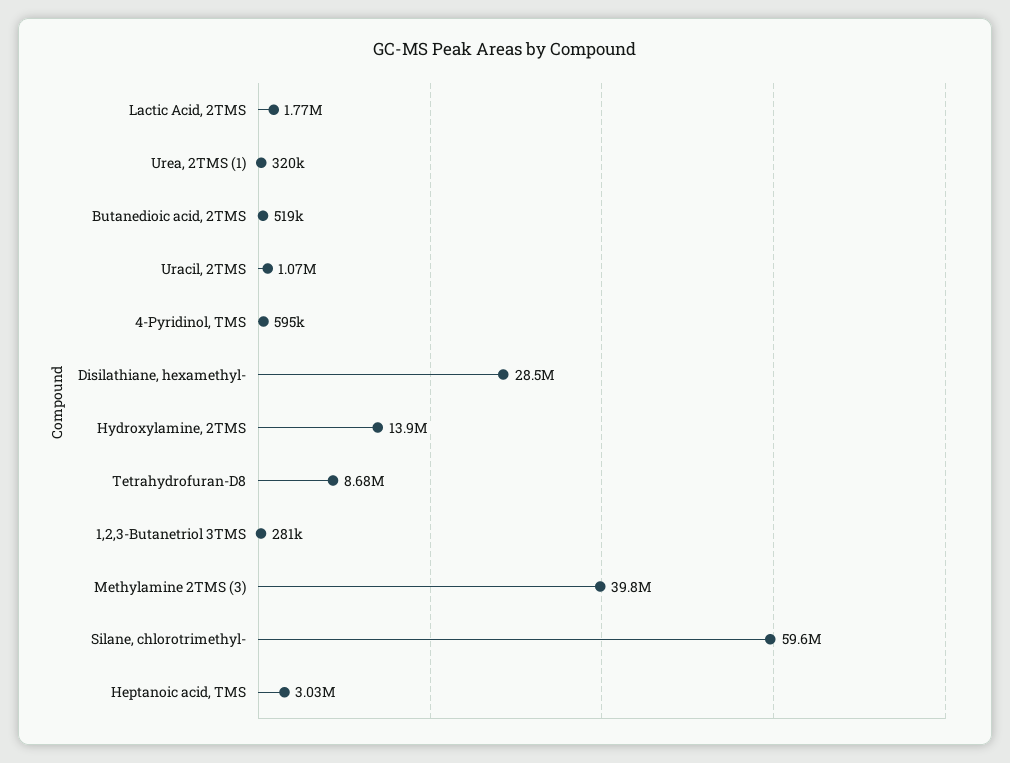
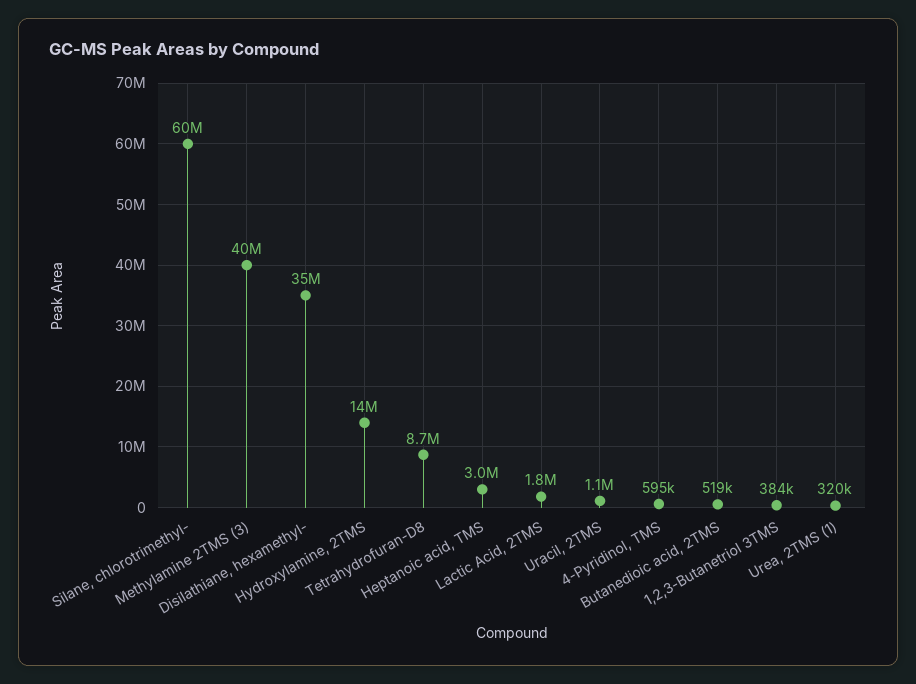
  {
    "Lactic Acid, 2TMS": 1770000,
    "Urea, 2TMS (1)": 320000,
    "Butanedioic acid, 2TMS": 519000,
    "Uracil, 2TMS": 1070000,
    "4-Pyridinol, TMS": 595000,
-   "Disilathiane, hexamethyl-": 28500000,
+   "Disilathiane, hexamethyl-": 35000000,
    "Hydroxylamine, 2TMS": 13900000,
    "Tetrahydrofuran-D8": 8680000,
-   "1,2,3-Butanetriol 3TMS": 281000,
+   "1,2,3-Butanetriol 3TMS": 384000,
    "Methylamine 2TMS (3)": 39800000,
    "Silane, chlorotrimethyl-": 59600000,
    "Heptanoic acid, TMS": 3030000
  }

